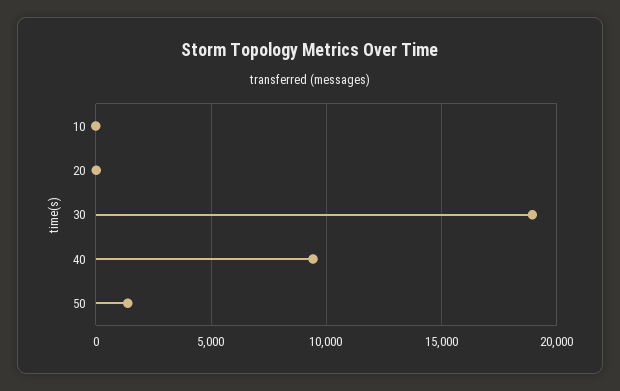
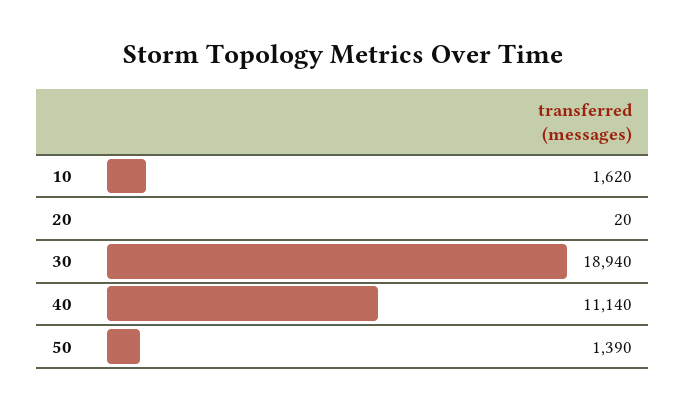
  {
-   "10": 0,
+   "10": 1620,
    "20": 20,
    "30": 18940,
-   "40": 9500,
+   "40": 11140,
    "50": 1390
  }

